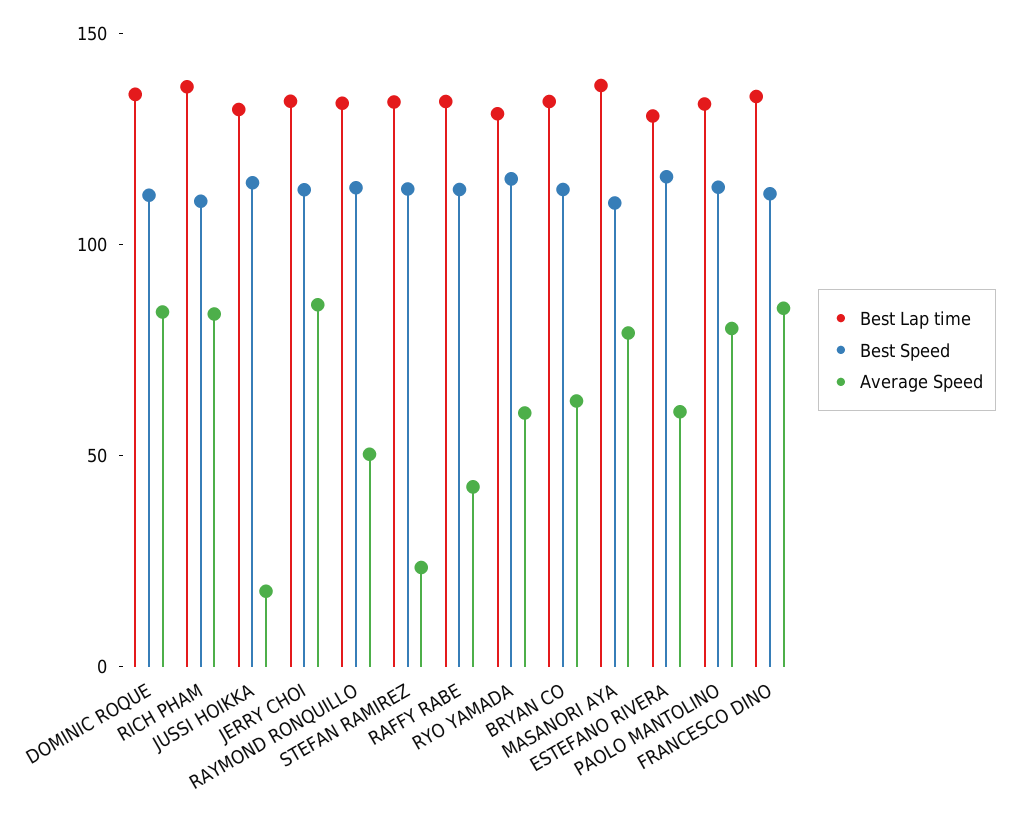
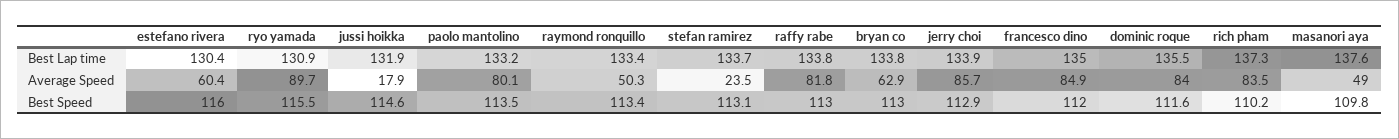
  {
    "Best Lap time": {
      "DOMINIC ROQUE": 135.5,
      "RICH PHAM": 137.3,
      "JUSSI HOIKKA": 131.9,
      "JERRY CHOI": 133.9,
      "RAYMOND RONQUILLO": 133.4,
      "STEFAN RAMIREZ": 133.7,
      "RAFFY RABE": 133.8,
      "RYO YAMADA": 130.9,
      "BRYAN CO": 133.8,
      "MASANORI AYA": 137.6,
      "ESTEFANO RIVERA": 130.4,
      "PAOLO MANTOLINO": 133.2,
      "FRANCESCO DINO": 135
    },
    "Best Speed": {
      "DOMINIC ROQUE": 111.6,
      "RICH PHAM": 110.2,
      "JUSSI HOIKKA": 114.6,
      "JERRY CHOI": 112.9,
      "RAYMOND RONQUILLO": 113.4,
      "STEFAN RAMIREZ": 113.1,
      "RAFFY RABE": 113,
      "RYO YAMADA": 115.5,
      "BRYAN CO": 113,
      "MASANORI AYA": 109.8,
      "ESTEFANO RIVERA": 116,
      "PAOLO MANTOLINO": 113.5,
      "FRANCESCO DINO": 112
    },
    "Average Speed": {
      "DOMINIC ROQUE": 84,
      "RICH PHAM": 83.5,
      "JUSSI HOIKKA": 17.9,
      "JERRY CHOI": 85.7,
      "RAYMOND RONQUILLO": 50.3,
      "STEFAN RAMIREZ": 23.5,
-     "RAFFY RABE": 40,
+     "RAFFY RABE": 81.8,
-     "RYO YAMADA": 60,
+     "RYO YAMADA": 89.7,
      "BRYAN CO": 62.9,
-     "MASANORI AYA": 80,
+     "MASANORI AYA": 49,
      "ESTEFANO RIVERA": 60.4,
      "PAOLO MANTOLINO": 80.1,
      "FRANCESCO DINO": 84.9
    }
  }

